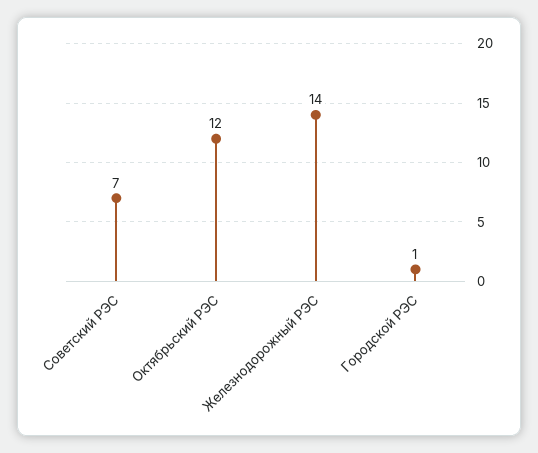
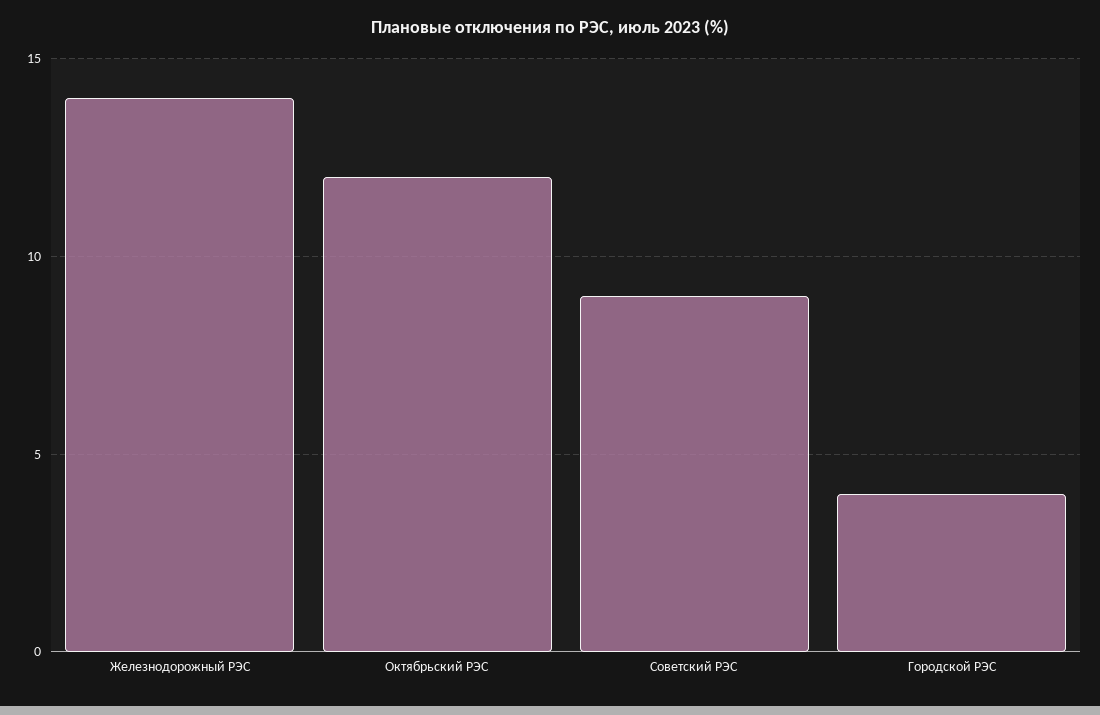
  {
-   "Советский РЭС": 7,
+   "Советский РЭС": 9,
    "Октябрьский РЭС": 12,
    "Железнодорожный РЭС": 14,
-   "Городской РЭС": 1
+   "Городской РЭС": 4
  }

